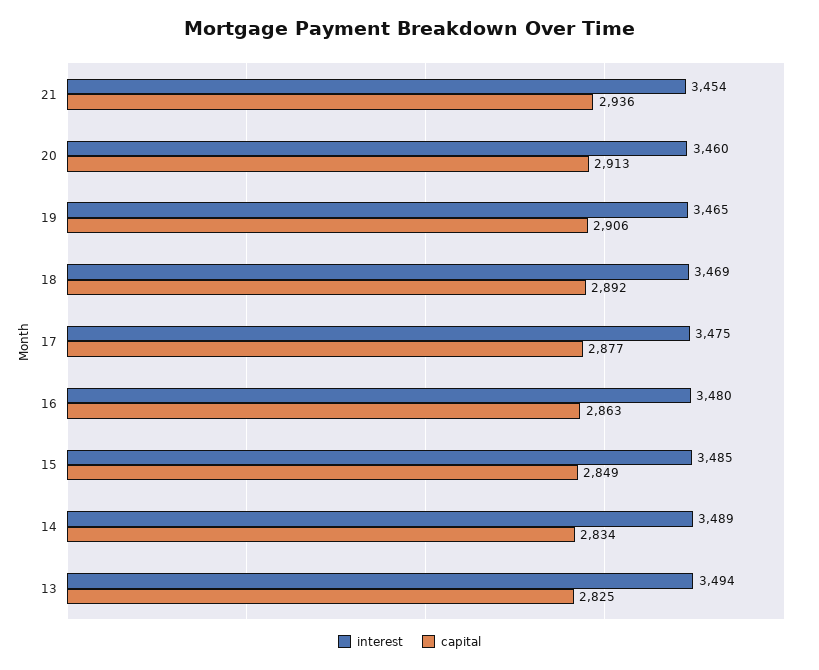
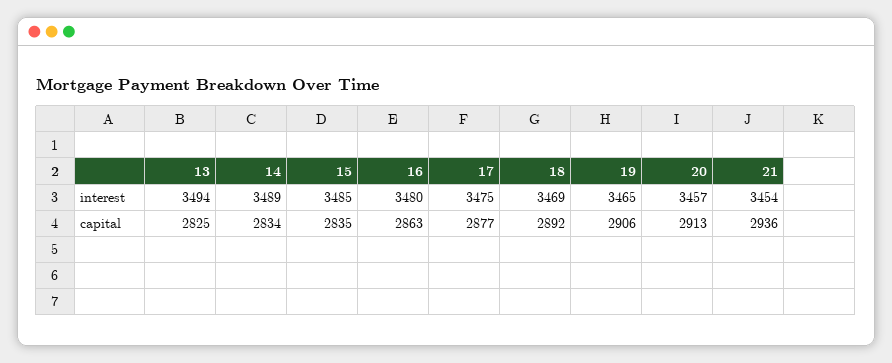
  {
    "interest": {
      "21": 3454,
-     "20": 3460,
+     "20": 3457,
      "19": 3465,
      "18": 3469,
      "17": 3475,
      "16": 3480,
      "15": 3485,
      "14": 3489,
      "13": 3494
    },
    "capital": {
      "21": 2936,
      "20": 2913,
      "19": 2906,
      "18": 2892,
      "17": 2877,
      "16": 2863,
-     "15": 2849,
+     "15": 2835,
      "14": 2834,
      "13": 2825
    }
  }

